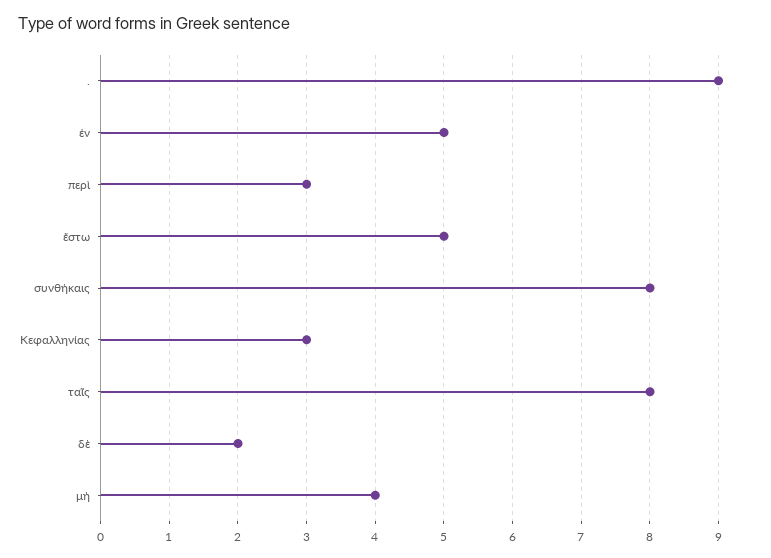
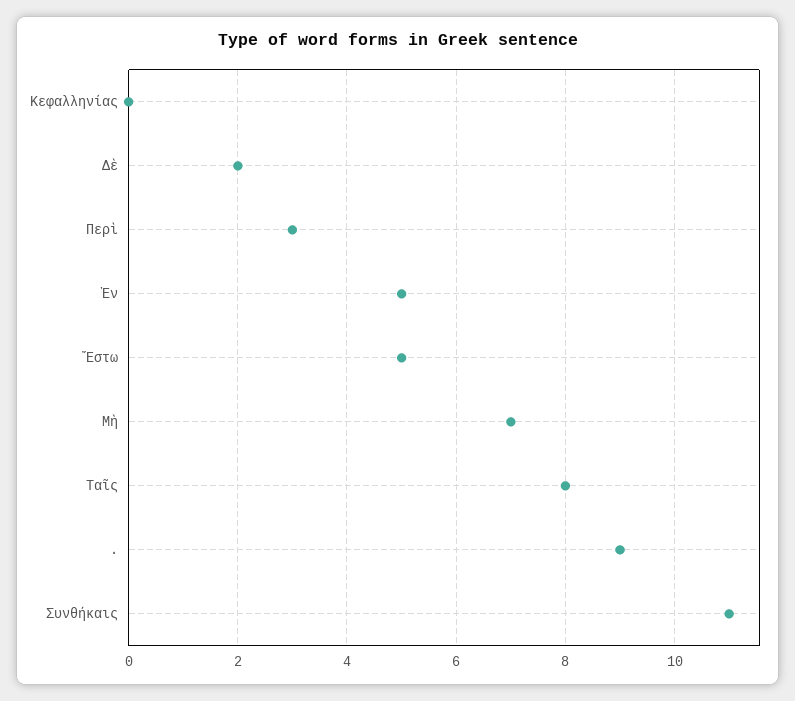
  {
    ".": 9,
    "ἐν": 5,
    "περὶ": 3,
    "ἔστω": 5,
-   "συνθήκαις": 8,
+   "συνθήκαις": 11,
-   "Κεφαλληνίας": 3,
+   "Κεφαλληνίας": 0,
    "ταῖς": 8,
    "δὲ": 2,
-   "μὴ": 4
+   "μὴ": 7
  }

